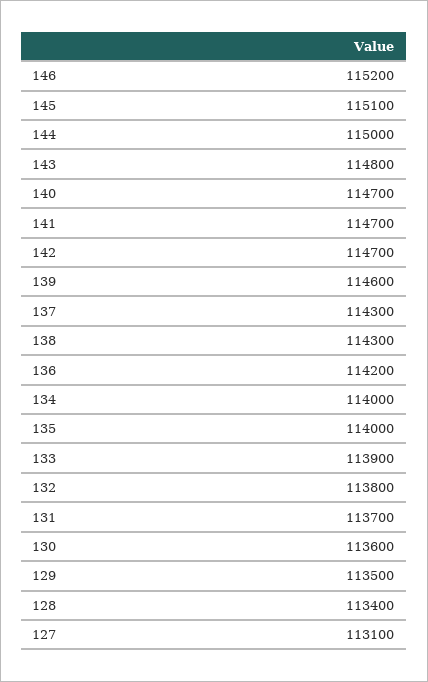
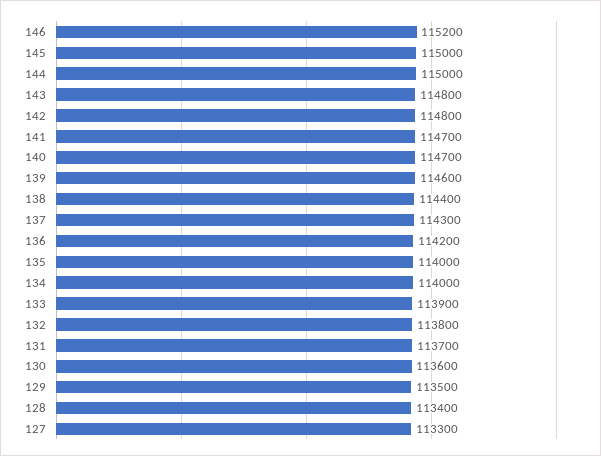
  {
    "146": 115200,
-   "145": 115100,
+   "145": 115000,
    "144": 115000,
    "143": 114800,
    "140": 114700,
    "141": 114700,
-   "142": 114700,
+   "142": 114800,
    "139": 114600,
    "137": 114300,
-   "138": 114300,
+   "138": 114400,
    "136": 114200,
    "134": 114000,
    "135": 114000,
    "133": 113900,
    "132": 113800,
    "131": 113700,
    "130": 113600,
    "129": 113500,
    "128": 113400,
-   "127": 113100
+   "127": 113300
  }

